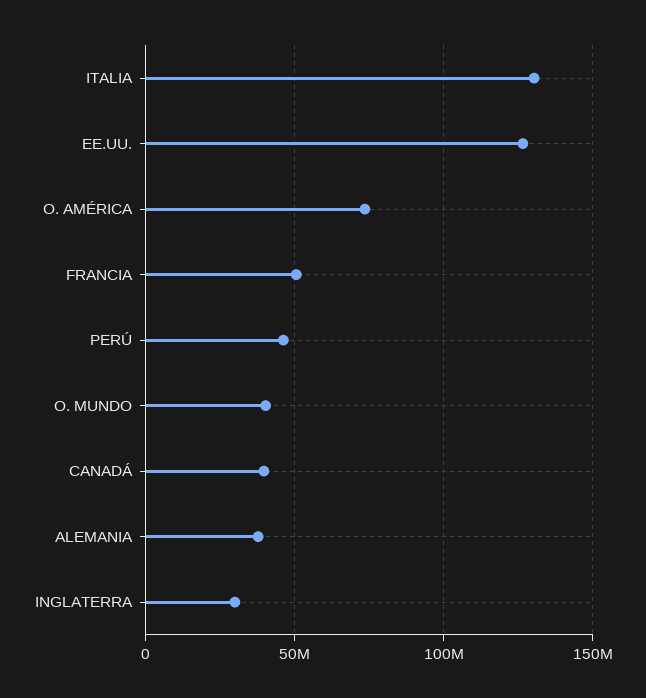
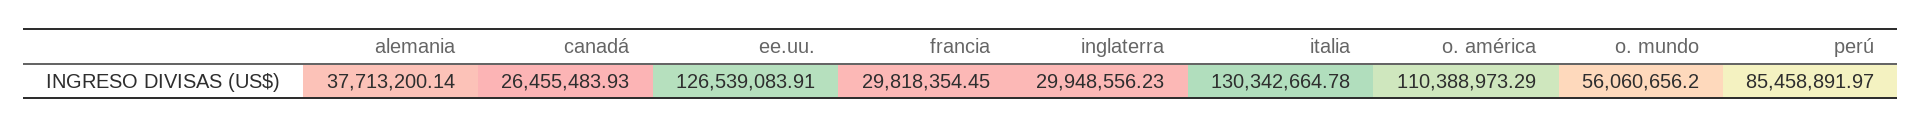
  {
    "ITALIA": 130342664.78,
    "EE.UU.": 126539083.91,
-   "O. AMÉRICA": 75000000,
+   "O. AMÉRICA": 110388973.29,
-   "FRANCIA": 50000000,
+   "FRANCIA": 29818354.45,
-   "PERÚ": 45000000,
+   "PERÚ": 85458891.97,
-   "O. MUNDO": 40000000,
+   "O. MUNDO": 56060656.2,
-   "CANADÁ": 40000000,
+   "CANADÁ": 26455483.93,
    "ALEMANIA": 37713200.14,
    "INGLATERRA": 29948556.23
  }

